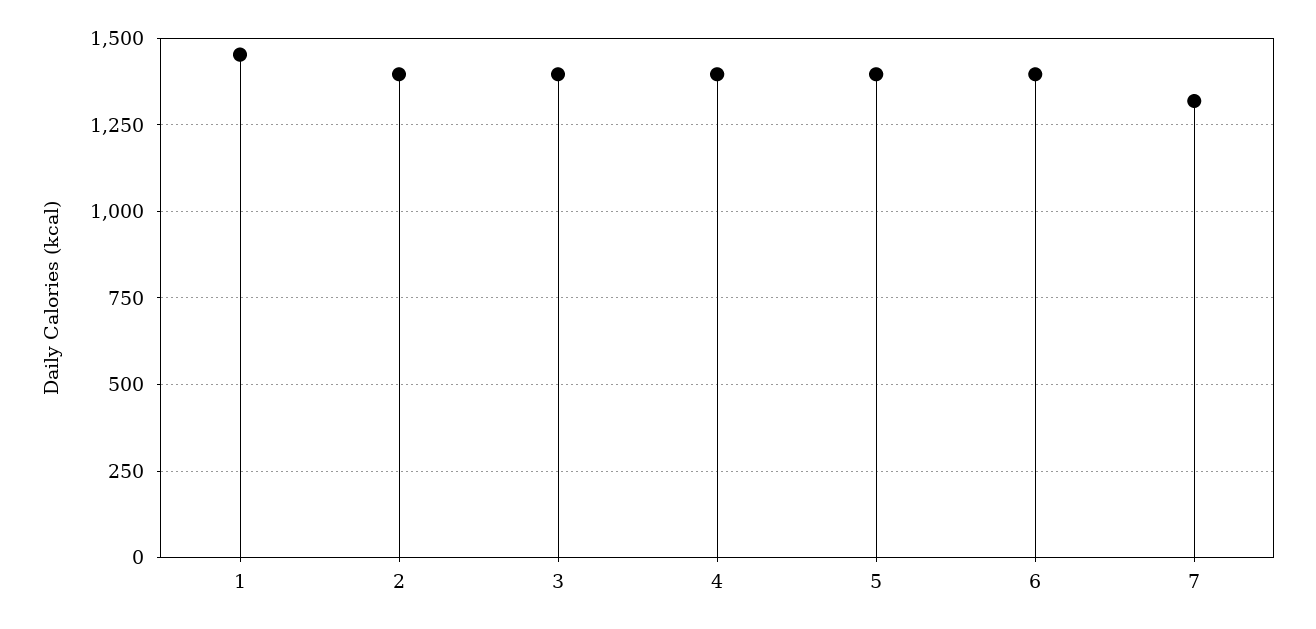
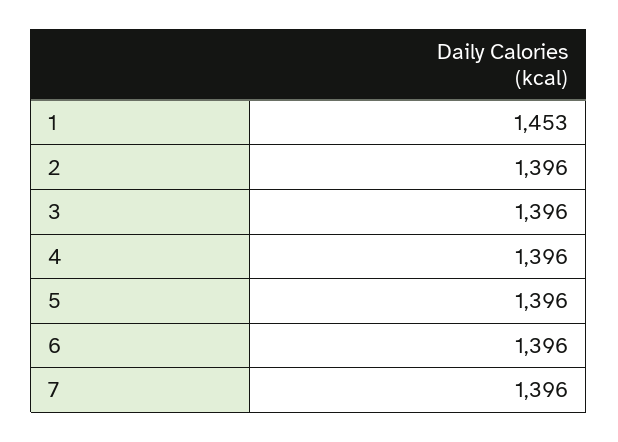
  {
    "1": 1453,
    "2": 1396,
    "3": 1396,
    "4": 1396,
    "5": 1396,
    "6": 1396,
-   "7": 1325
+   "7": 1396
  }

